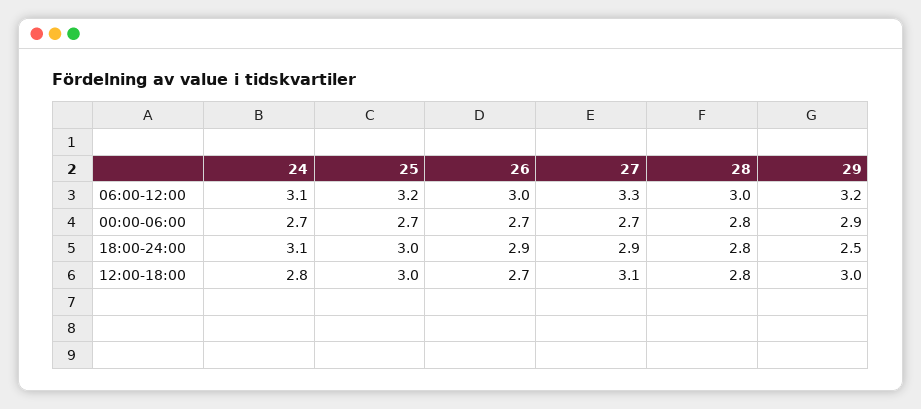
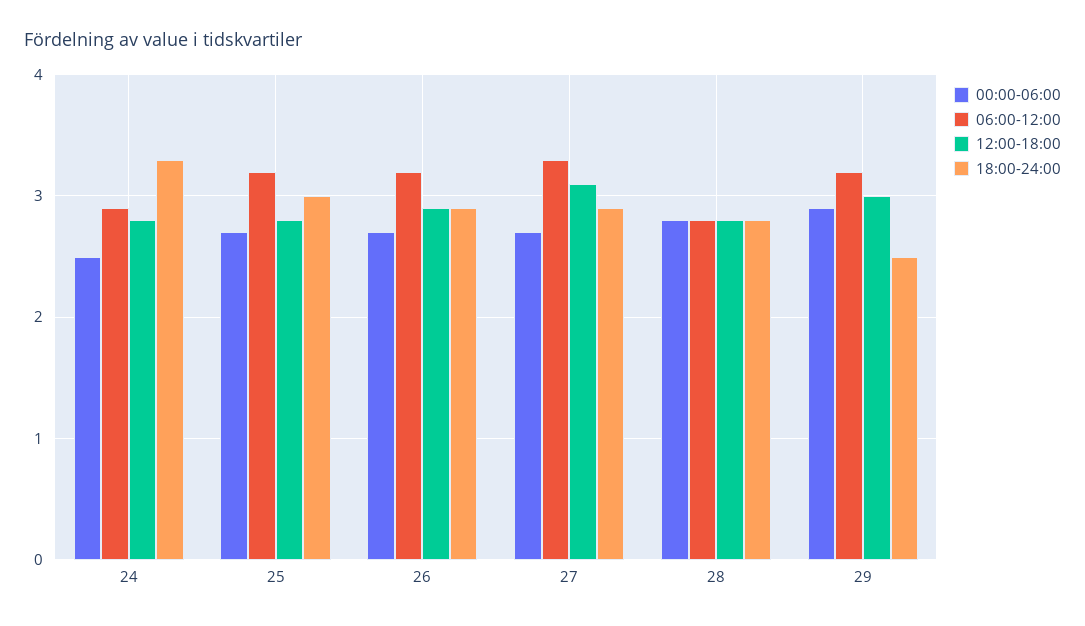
  {
    "06:00-12:00": {
-     "24": 3.1,
+     "24": 2.9,
      "25": 3.2,
-     "26": 3,
+     "26": 3.2,
      "27": 3.3,
-     "28": 3,
+     "28": 2.8,
      "29": 3.2
    },
    "00:00-06:00": {
-     "24": 2.7,
+     "24": 2.5,
      "25": 2.7,
      "26": 2.7,
      "27": 2.7,
      "28": 2.8,
      "29": 2.9
    },
    "18:00-24:00": {
-     "24": 3.1,
+     "24": 3.3,
      "25": 3,
      "26": 2.9,
      "27": 2.9,
      "28": 2.8,
      "29": 2.5
    },
    "12:00-18:00": {
      "24": 2.8,
-     "25": 3,
+     "25": 2.8,
-     "26": 2.7,
+     "26": 2.9,
      "27": 3.1,
      "28": 2.8,
      "29": 3
    }
  }

